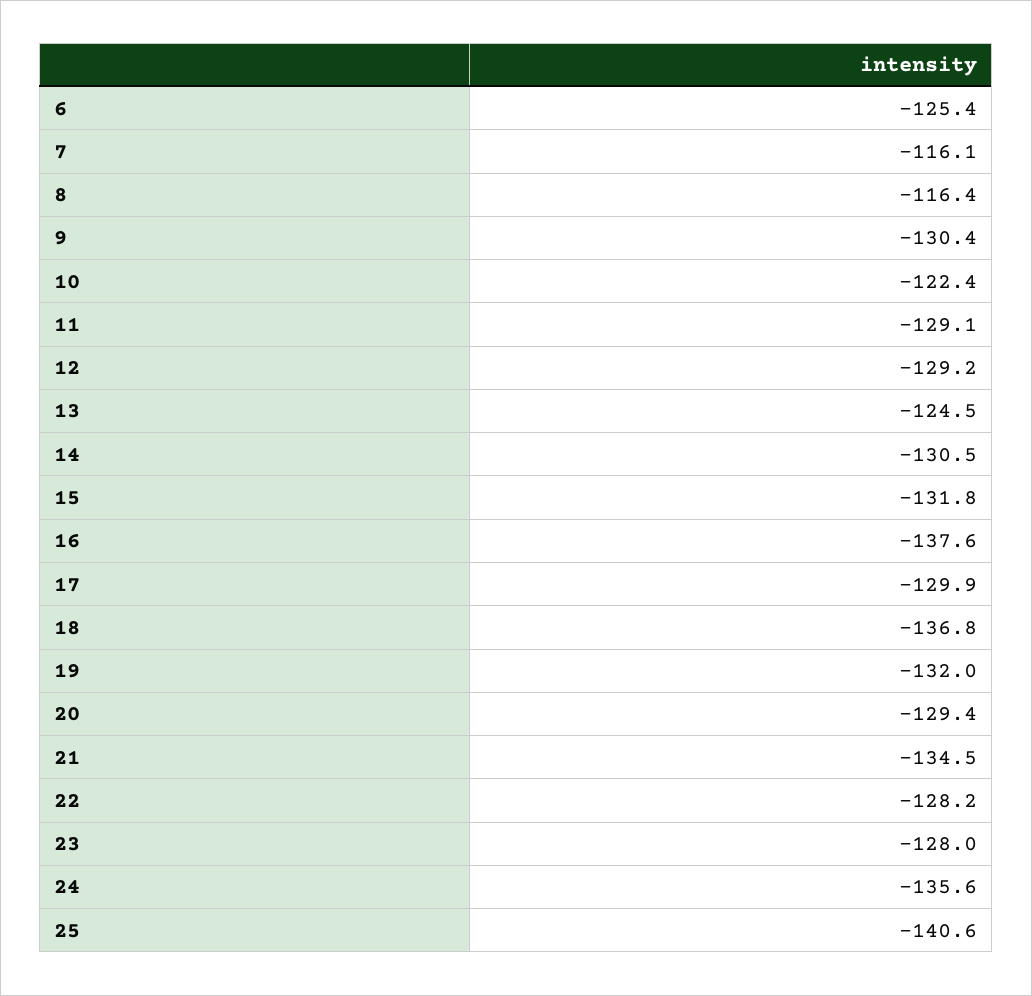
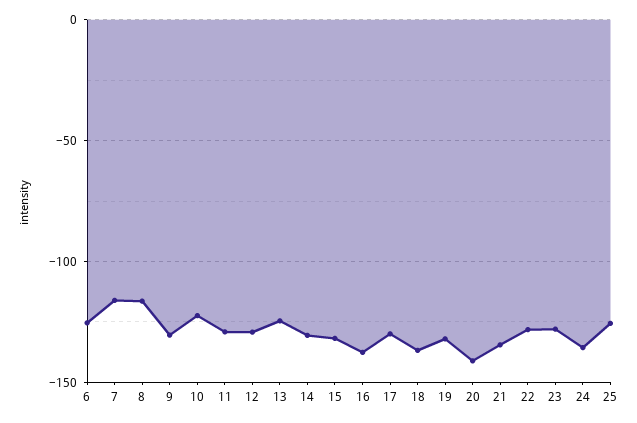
  {
    "6": -125.4,
    "7": -116.1,
    "8": -116.4,
    "9": -130.4,
    "10": -122.4,
    "11": -129.1,
    "12": -129.2,
    "13": -124.5,
    "14": -130.5,
    "15": -131.8,
    "16": -137.6,
    "17": -129.9,
    "18": -136.8,
    "19": -132,
-   "20": -129.4,
+   "20": -140,
    "21": -134.5,
    "22": -128.2,
    "23": -128,
    "24": -135.6,
-   "25": -140.6
+   "25": -125
  }

